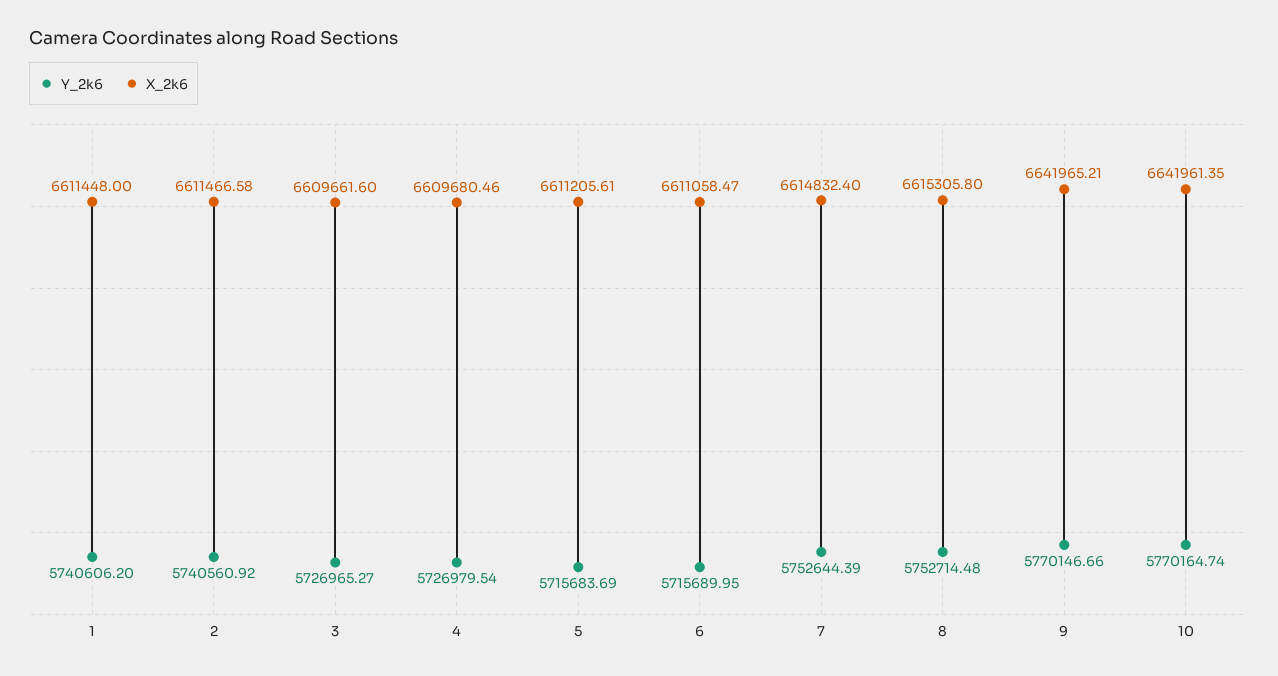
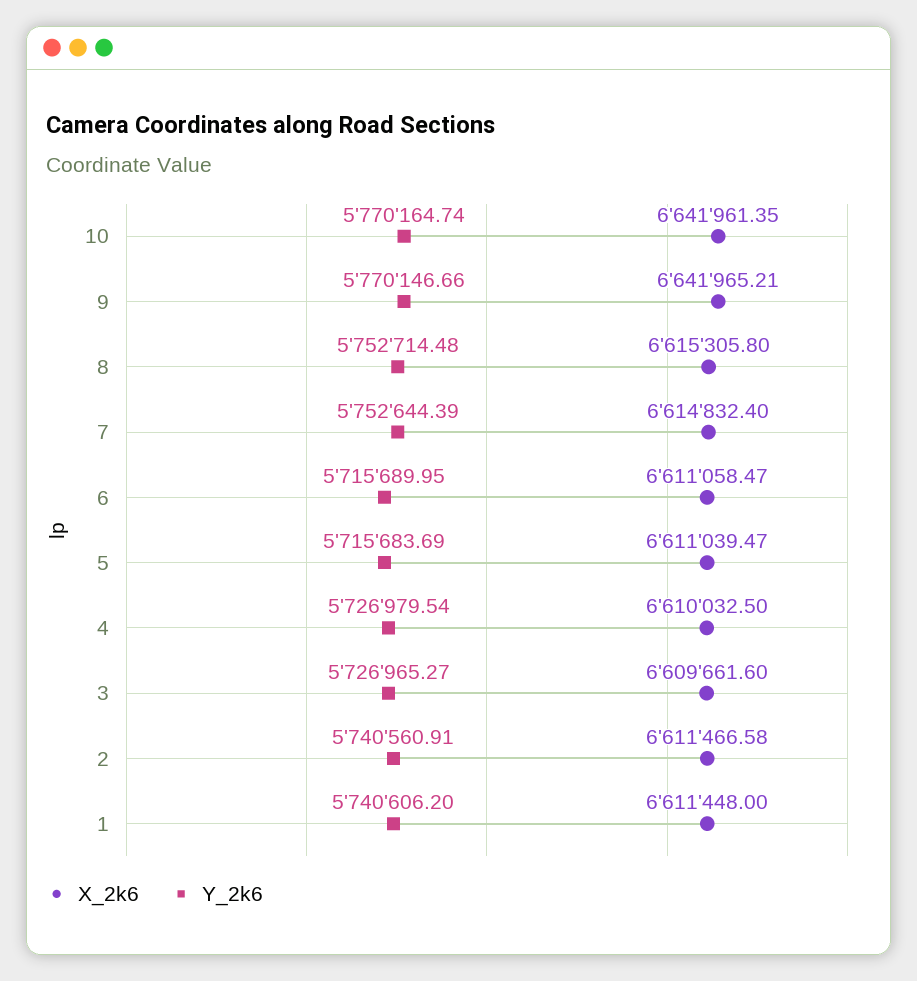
  {
    "Y_2k6": {
      "1": 5740606.2,
-     "2": 5740560.92,
+     "2": 5740560.91,
      "3": 5726965.27,
      "4": 5726979.54,
      "5": 5715683.69,
      "6": 5715689.95,
      "7": 5752644.39,
      "8": 5752714.48,
      "9": 5770146.66,
      "10": 5770164.74
    },
    "X_2k6": {
      "1": 6611448,
      "2": 6611466.58,
      "3": 6609661.6,
-     "4": 6609680.46,
+     "4": 6610032.5,
-     "5": 6611205.61,
+     "5": 6611039.47,
      "6": 6611058.47,
      "7": 6614832.4,
      "8": 6615305.8,
      "9": 6641965.21,
      "10": 6641961.35
    }
  }

